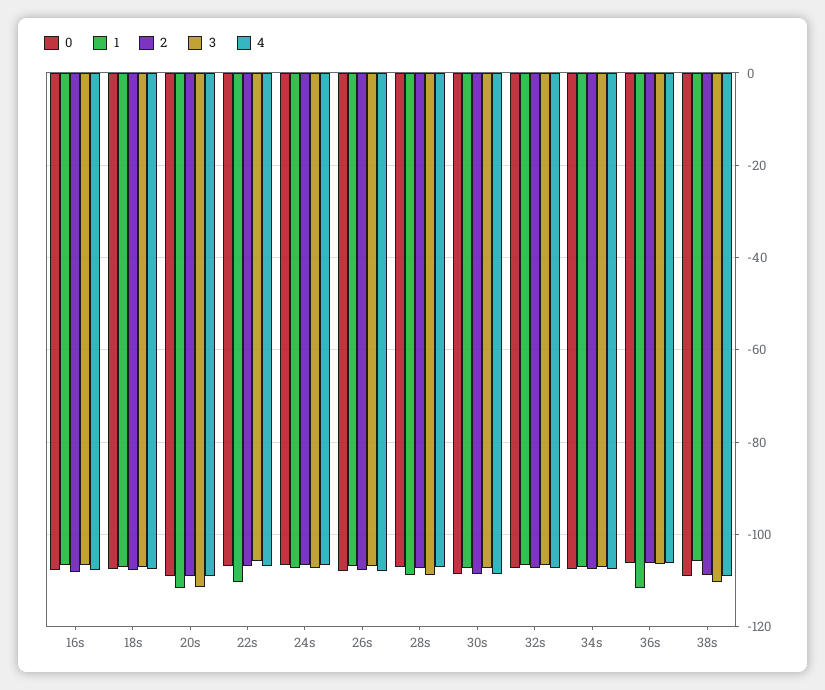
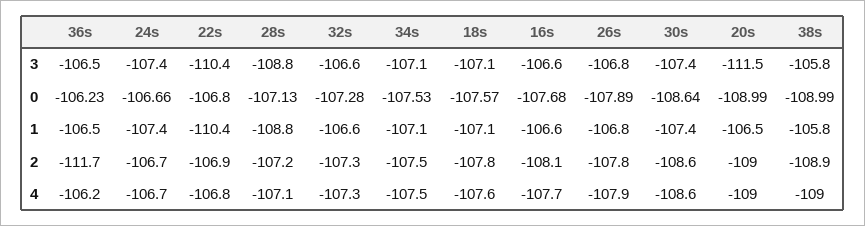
  {
    "0": {
      "16s": -107.68,
      "18s": -107.57,
      "20s": -108.99,
      "22s": -106.8,
      "24s": -106.66,
      "26s": -107.89,
      "28s": -107.13,
      "30s": -108.64,
      "32s": -107.28,
      "34s": -107.53,
      "36s": -106.23,
      "38s": -108.99
    },
    "1": {
      "16s": -106.6,
      "18s": -107.1,
-     "20s": -112,
+     "20s": -106.5,
      "22s": -110.4,
      "24s": -107.4,
      "26s": -106.8,
      "28s": -108.8,
      "30s": -107.4,
      "32s": -106.6,
      "34s": -107.1,
-     "36s": -112,
+     "36s": -106.5,
      "38s": -105.8
    },
    "2": {
      "16s": -108.1,
      "18s": -107.8,
      "20s": -109,
      "22s": -106.9,
      "24s": -106.7,
      "26s": -107.8,
      "28s": -107.2,
      "30s": -108.6,
      "32s": -107.3,
      "34s": -107.5,
-     "36s": -106,
+     "36s": -111.7,
      "38s": -108.9
    },
    "3": {
      "16s": -106.6,
      "18s": -107.1,
      "20s": -111.5,
-     "22s": -106,
+     "22s": -110.4,
      "24s": -107.4,
      "26s": -106.8,
      "28s": -108.8,
      "30s": -107.4,
      "32s": -106.6,
      "34s": -107.1,
      "36s": -106.5,
-     "38s": -110
+     "38s": -105.8
    },
    "4": {
      "16s": -107.7,
      "18s": -107.6,
      "20s": -109,
      "22s": -106.8,
      "24s": -106.7,
      "26s": -107.9,
      "28s": -107.1,
      "30s": -108.6,
      "32s": -107.3,
      "34s": -107.5,
      "36s": -106.2,
      "38s": -109
    }
  }

